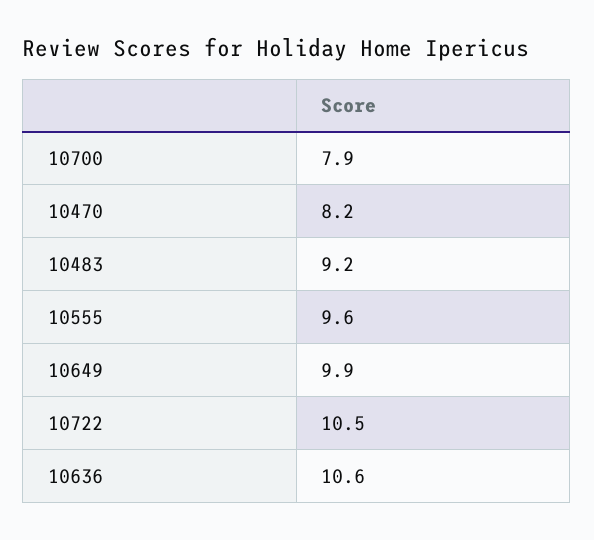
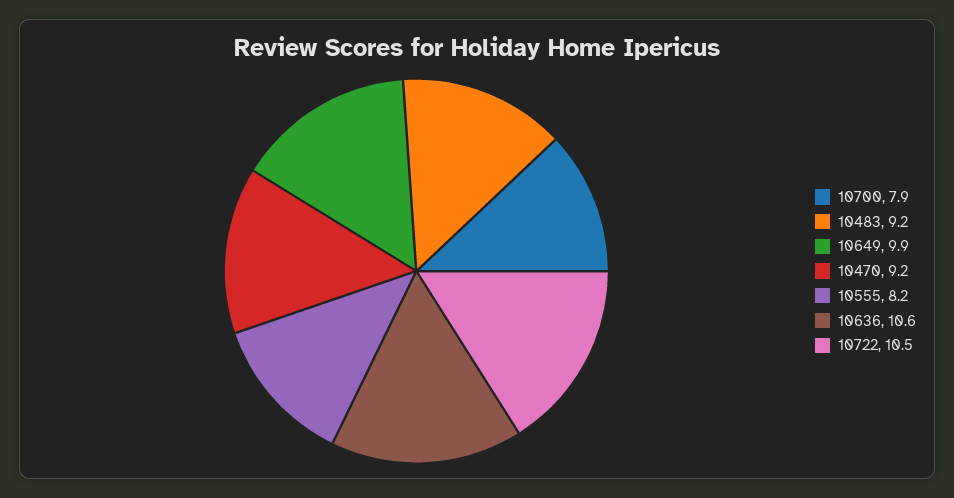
  {
    "10700": 7.9,
-   "10470": 8.2,
+   "10470": 9.2,
    "10483": 9.2,
-   "10555": 9.6,
+   "10555": 8.2,
    "10649": 9.9,
    "10722": 10.5,
    "10636": 10.6
  }

